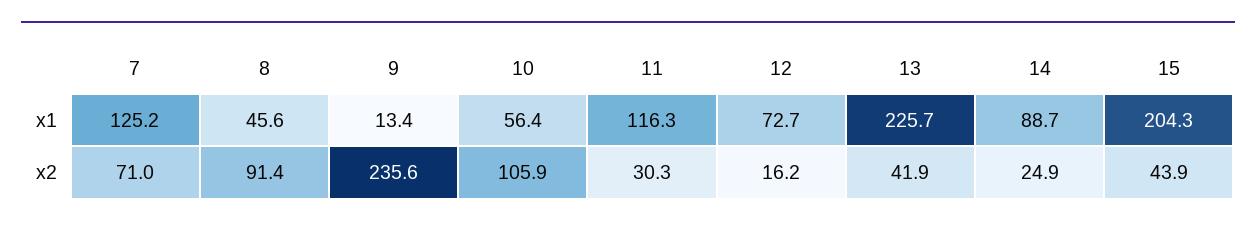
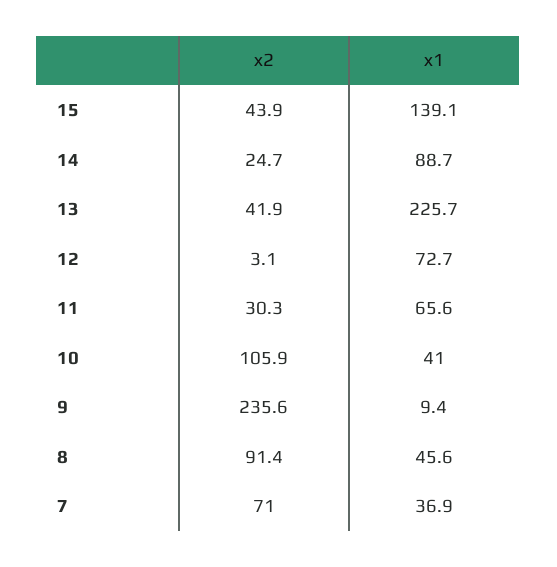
  {
    "7": {
-     "x1": 125.2,
+     "x1": 36.9,
      "x2": 71
    },
    "8": {
      "x1": 45.6,
      "x2": 91.4
    },
    "9": {
-     "x1": 13.4,
+     "x1": 9.4,
      "x2": 235.6
    },
    "10": {
-     "x1": 56.4,
+     "x1": 41,
      "x2": 105.9
    },
    "11": {
-     "x1": 116.3,
+     "x1": 65.6,
      "x2": 30.3
    },
    "12": {
      "x1": 72.7,
-     "x2": 16.2
+     "x2": 3.1
    },
    "13": {
      "x1": 225.7,
      "x2": 41.9
    },
    "14": {
      "x1": 88.7,
-     "x2": 24.9
+     "x2": 24.7
    },
    "15": {
-     "x1": 204.3,
+     "x1": 139.1,
      "x2": 43.9
    }
  }

